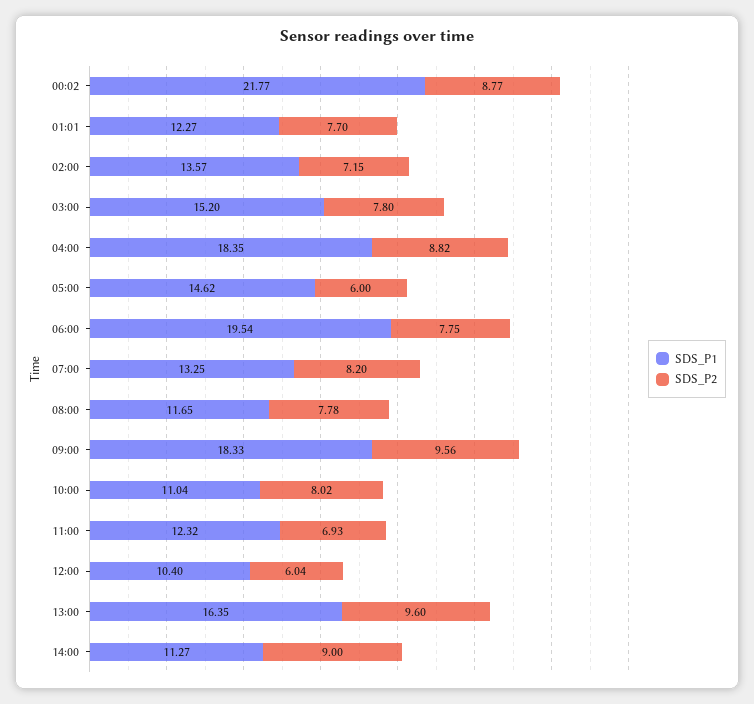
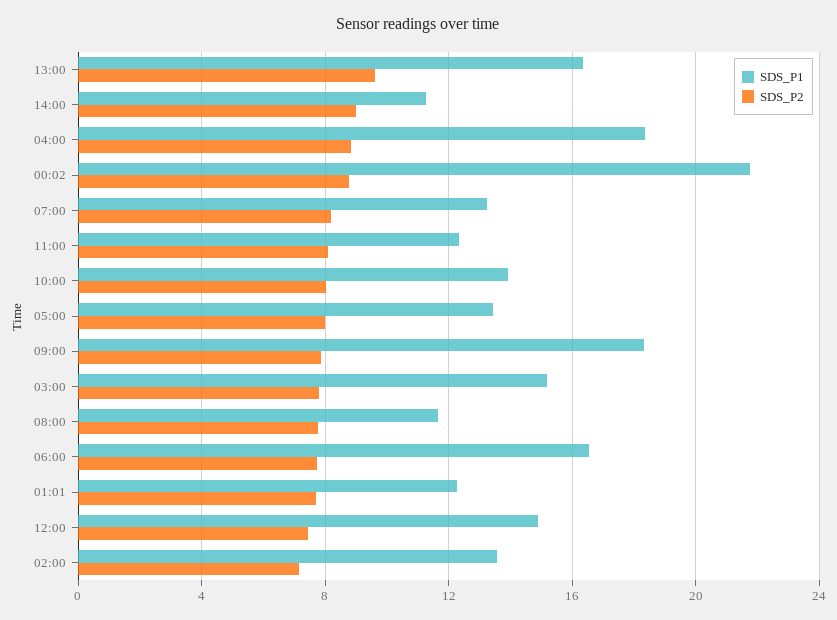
  {
    "SDS_P1": {
      "00:02": 21.77,
      "01:01": 12.27,
      "02:00": 13.57,
      "03:00": 15.2,
      "04:00": 18.35,
-     "05:00": 14.62,
+     "05:00": 13.5,
-     "06:00": 19.54,
+     "06:00": 16.5,
      "07:00": 13.25,
      "08:00": 11.65,
      "09:00": 18.33,
-     "10:00": 11.04,
+     "10:00": 14,
      "11:00": 12.32,
-     "12:00": 10.4,
+     "12:00": 15,
      "13:00": 16.35,
      "14:00": 11.27
    },
    "SDS_P2": {
      "00:02": 8.77,
      "01:01": 7.7,
      "02:00": 7.15,
      "03:00": 7.8,
      "04:00": 8.82,
-     "05:00": 6,
+     "05:00": 8,
      "06:00": 7.75,
      "07:00": 8.2,
      "08:00": 7.78,
-     "09:00": 9.56,
+     "09:00": 8,
      "10:00": 8.02,
-     "11:00": 6.93,
+     "11:00": 8,
-     "12:00": 6.04,
+     "12:00": 7.5,
      "13:00": 9.6,
      "14:00": 9
    }
  }

